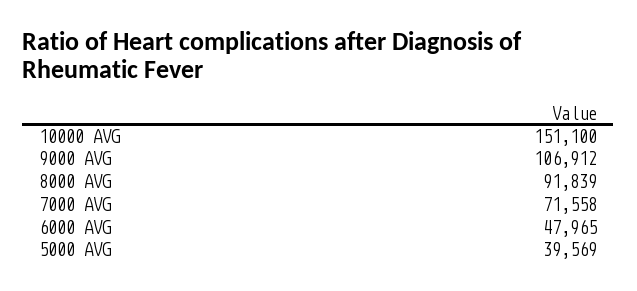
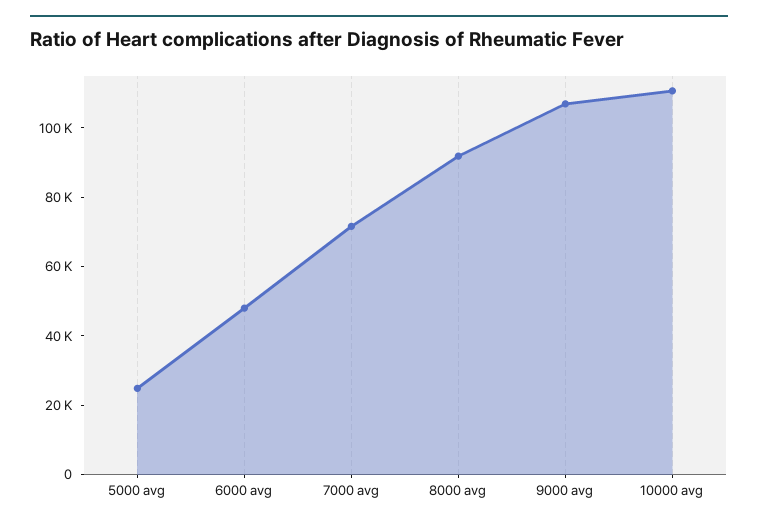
  {
-   "10000 AVG": 151100,
+   "10000 AVG": 110000,
    "9000 AVG": 106912,
    "8000 AVG": 91839,
    "7000 AVG": 71558,
    "6000 AVG": 47965,
-   "5000 AVG": 39569
+   "5000 AVG": 25000
  }

